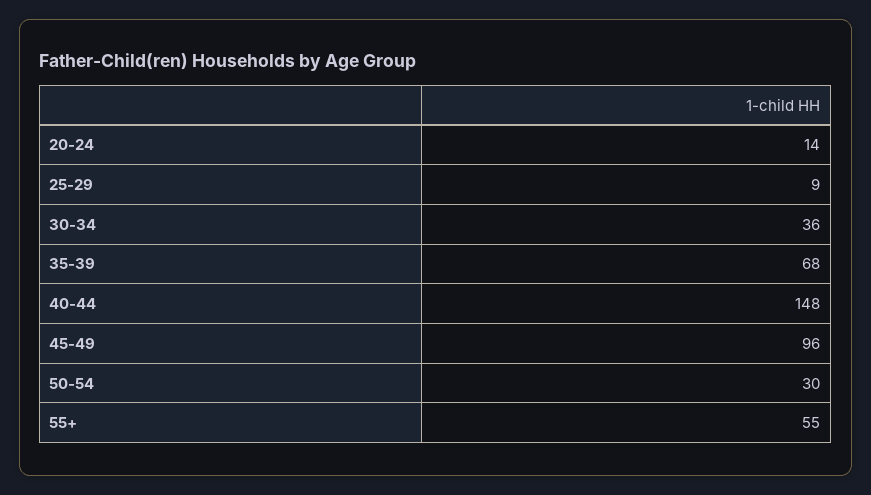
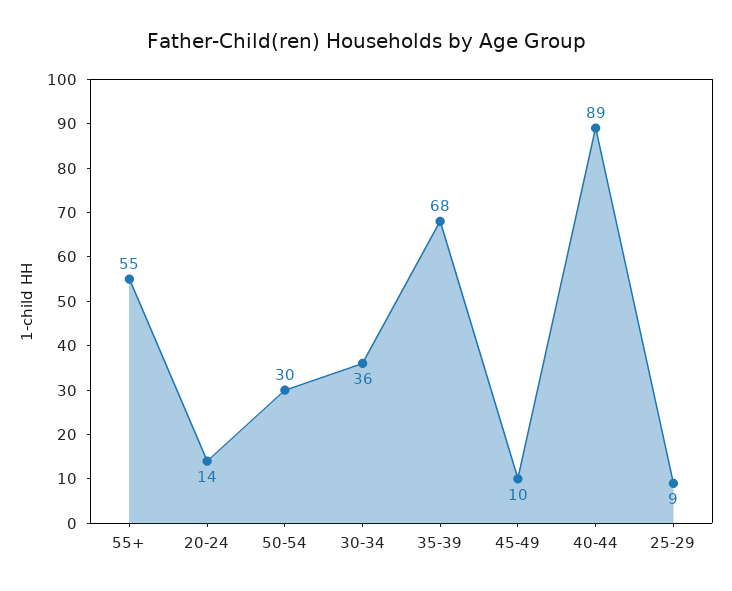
  {
    "20-24": 14,
    "25-29": 9,
    "30-34": 36,
    "35-39": 68,
-   "40-44": 148,
+   "40-44": 89,
-   "45-49": 96,
+   "45-49": 10,
    "50-54": 30,
    "55+": 55
  }

